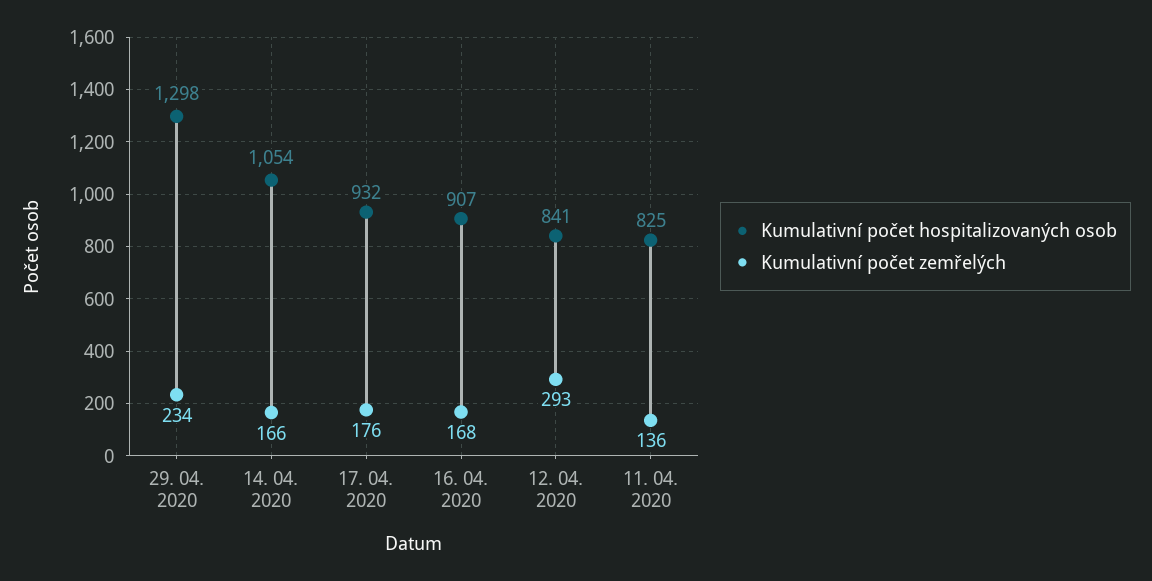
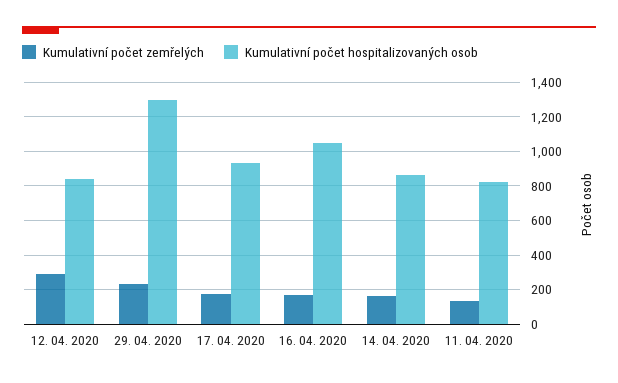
  {
    "Kumulativní počet hospitalizovaných osob": {
      "29. 04. 2020": 1298,
-     "14. 04. 2020": 1054,
+     "14. 04. 2020": 850,
      "17. 04. 2020": 932,
-     "16. 04. 2020": 907,
+     "16. 04. 2020": 1050,
      "12. 04. 2020": 841,
      "11. 04. 2020": 825
    },
    "Kumulativní počet zemřelých": {
      "29. 04. 2020": 234,
      "14. 04. 2020": 166,
      "17. 04. 2020": 176,
      "16. 04. 2020": 168,
      "12. 04. 2020": 293,
      "11. 04. 2020": 136
    }
  }

